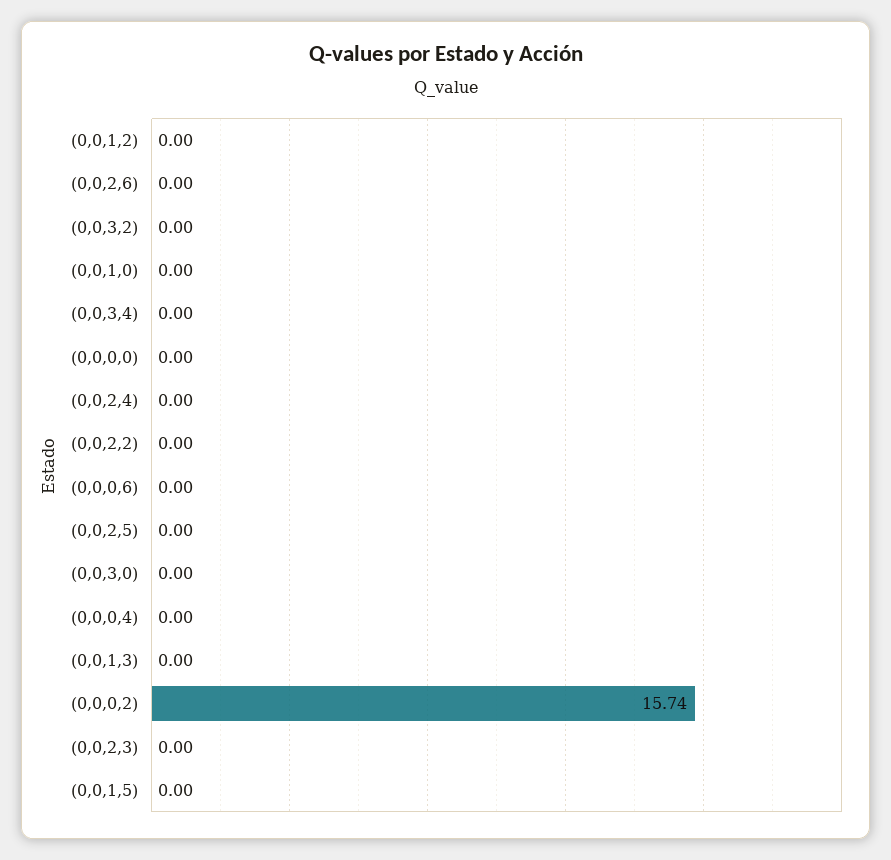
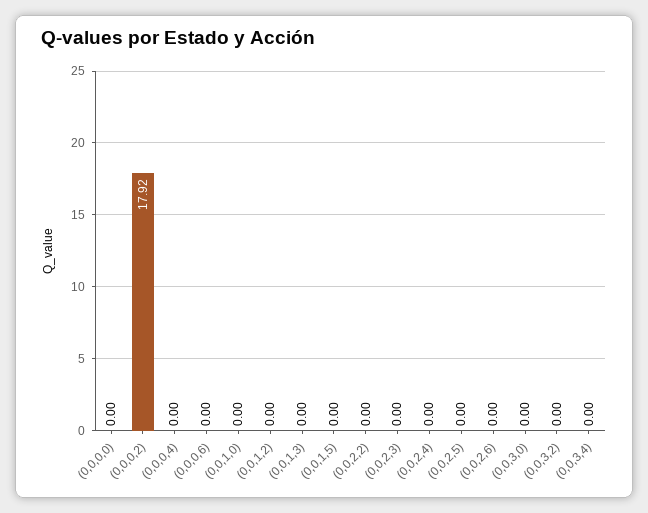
  {
    "(0,0,1,2)": 0,
    "(0,0,2,6)": 0,
    "(0,0,3,2)": 0,
    "(0,0,1,0)": 0,
    "(0,0,3,4)": 0,
    "(0,0,0,0)": 0,
    "(0,0,2,4)": 0,
    "(0,0,2,2)": 0,
    "(0,0,0,6)": 0,
    "(0,0,2,5)": 0,
    "(0,0,3,0)": 0,
    "(0,0,0,4)": 0,
    "(0,0,1,3)": 0,
-   "(0,0,0,2)": 15.74,
+   "(0,0,0,2)": 17.92,
    "(0,0,2,3)": 0,
    "(0,0,1,5)": 0
  }

